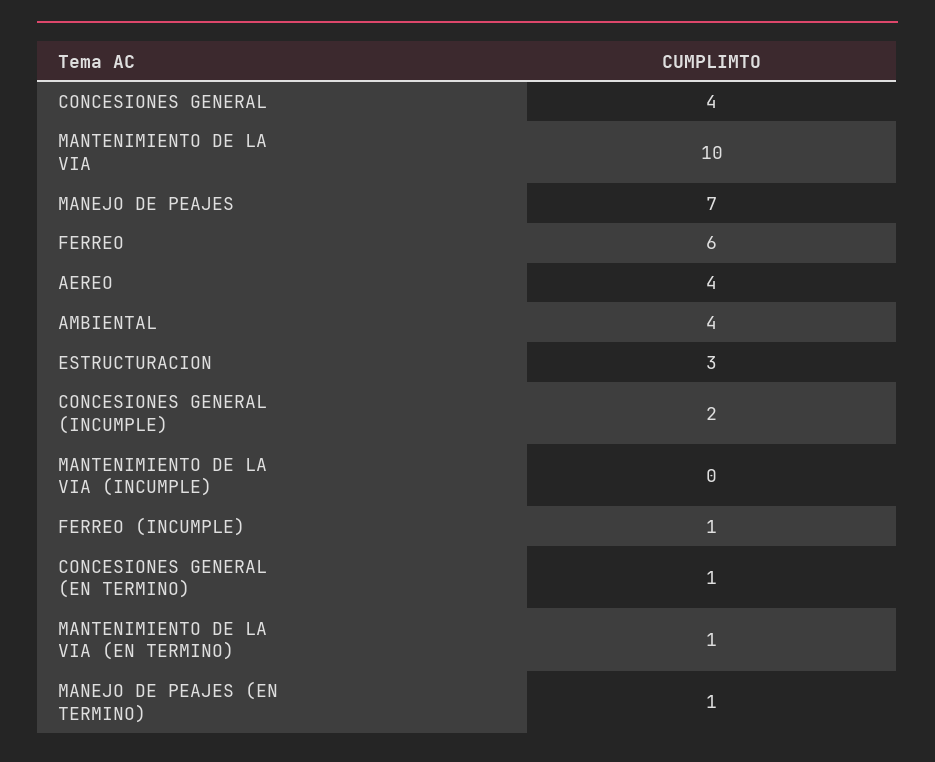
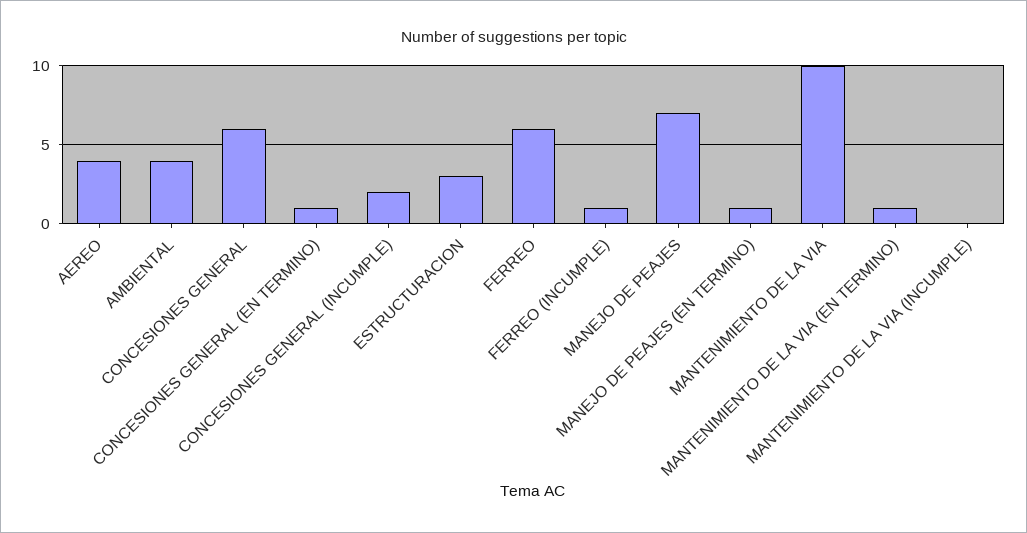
  {
-   "CONCESIONES GENERAL": 4,
+   "CONCESIONES GENERAL": 6,
    "MANTENIMIENTO DE LA VIA": 10,
    "MANEJO DE PEAJES": 7,
    "FERREO": 6,
    "AEREO": 4,
    "AMBIENTAL": 4,
    "ESTRUCTURACION": 3,
    "CONCESIONES GENERAL (INCUMPLE)": 2,
    "MANTENIMIENTO DE LA VIA (INCUMPLE)": 0,
    "FERREO (INCUMPLE)": 1,
    "CONCESIONES GENERAL (EN TERMINO)": 1,
    "MANTENIMIENTO DE LA VIA (EN TERMINO)": 1,
    "MANEJO DE PEAJES (EN TERMINO)": 1
  }

